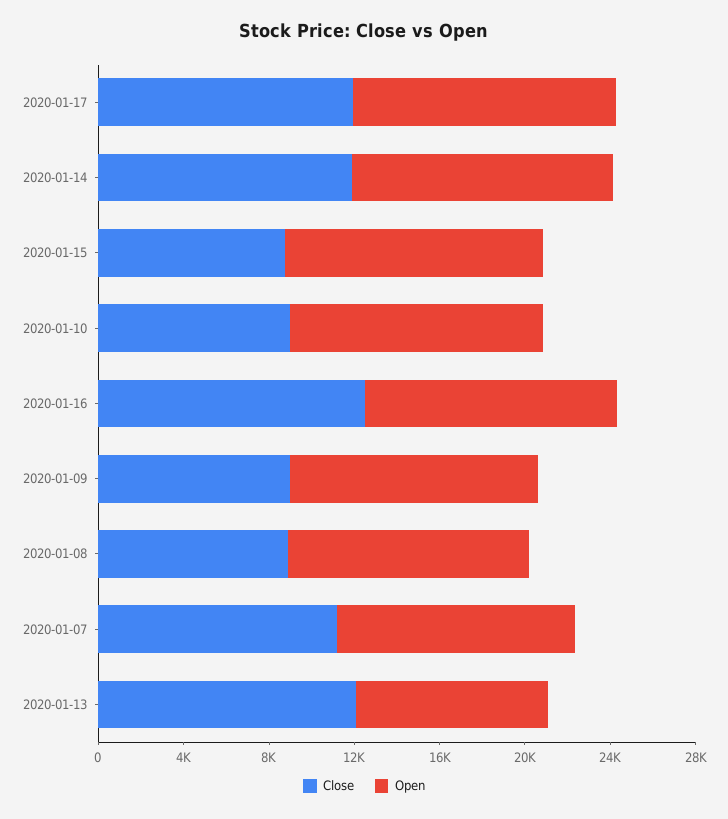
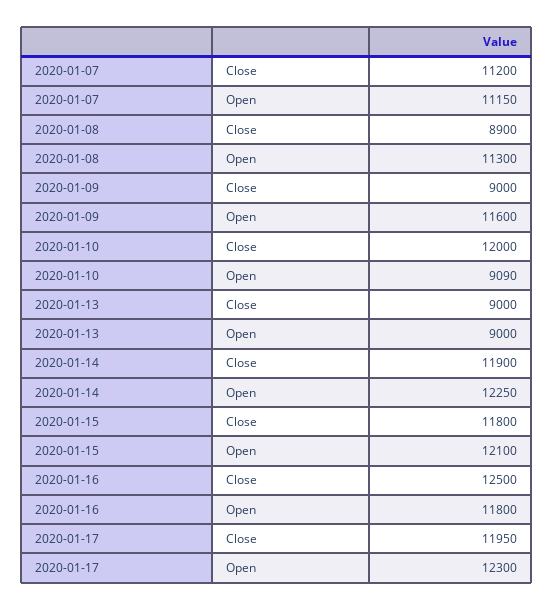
  {
    "Close": {
      "2020-01-17": 11950,
      "2020-01-14": 11900,
-     "2020-01-15": 9000,
+     "2020-01-15": 11800,
-     "2020-01-10": 9000,
+     "2020-01-10": 12000,
      "2020-01-16": 12500,
      "2020-01-09": 9000,
      "2020-01-08": 8900,
      "2020-01-07": 11200,
-     "2020-01-13": 12000
+     "2020-01-13": 9000
    },
    "Open": {
      "2020-01-17": 12300,
      "2020-01-14": 12250,
      "2020-01-15": 12100,
-     "2020-01-10": 12000,
+     "2020-01-10": 9090,
      "2020-01-16": 11800,
      "2020-01-09": 11600,
      "2020-01-08": 11300,
      "2020-01-07": 11150,
      "2020-01-13": 9000
    }
  }

